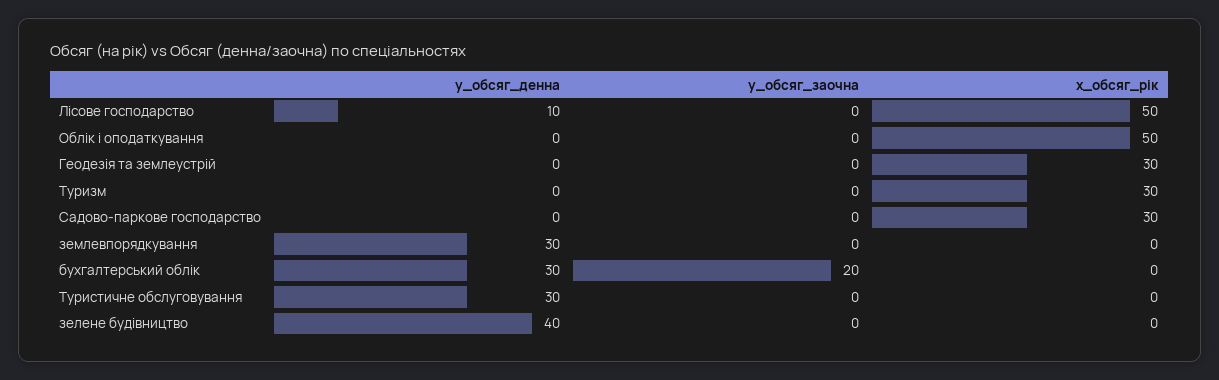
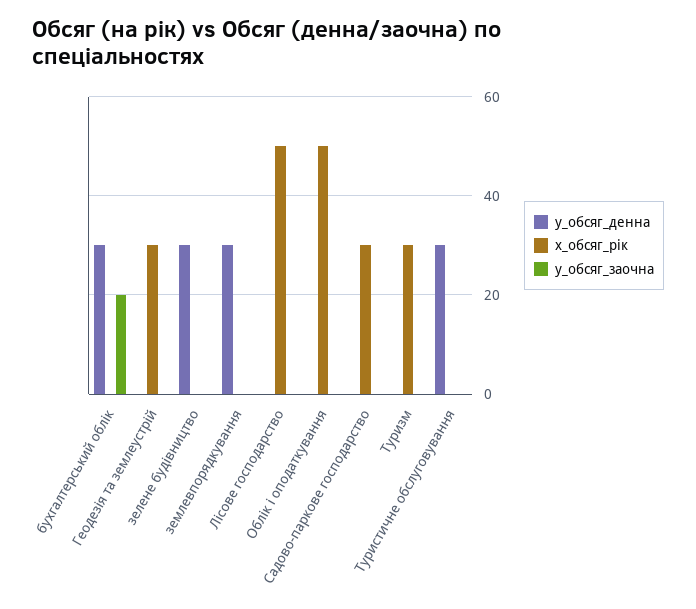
  {
    "y_обсяг_денна": {
-     "Лісове господарство": 10,
+     "Лісове господарство": 0,
      "Облік і оподаткування": 0,
      "Геодезія та землеустрій": 0,
      "Туризм": 0,
      "Садово-паркове господарство": 0,
      "землевпорядкування": 30,
      "бухгалтерський облік": 30,
      "Туристичне обслуговування": 30,
-     "зелене будівництво": 40
+     "зелене будівництво": 30
    },
    "y_обсяг_заочна": {
      "Лісове господарство": 0,
      "Облік і оподаткування": 0,
      "Геодезія та землеустрій": 0,
      "Туризм": 0,
      "Садово-паркове господарство": 0,
      "землевпорядкування": 0,
      "бухгалтерський облік": 20,
      "Туристичне обслуговування": 0,
      "зелене будівництво": 0
    },
    "x_обсяг_рік": {
      "Лісове господарство": 50,
      "Облік і оподаткування": 50,
      "Геодезія та землеустрій": 30,
      "Туризм": 30,
      "Садово-паркове господарство": 30,
      "землевпорядкування": 0,
      "бухгалтерський облік": 0,
      "Туристичне обслуговування": 0,
      "зелене будівництво": 0
    }
  }

